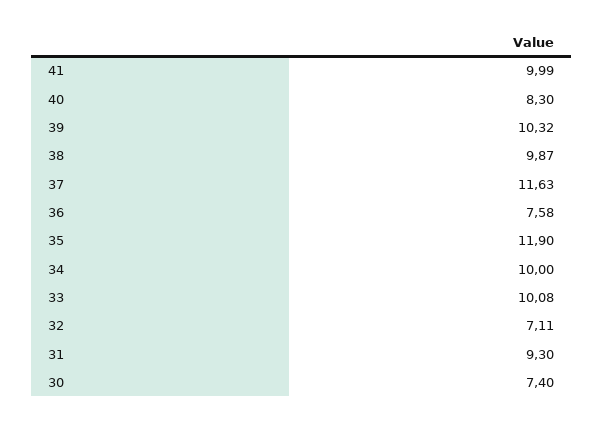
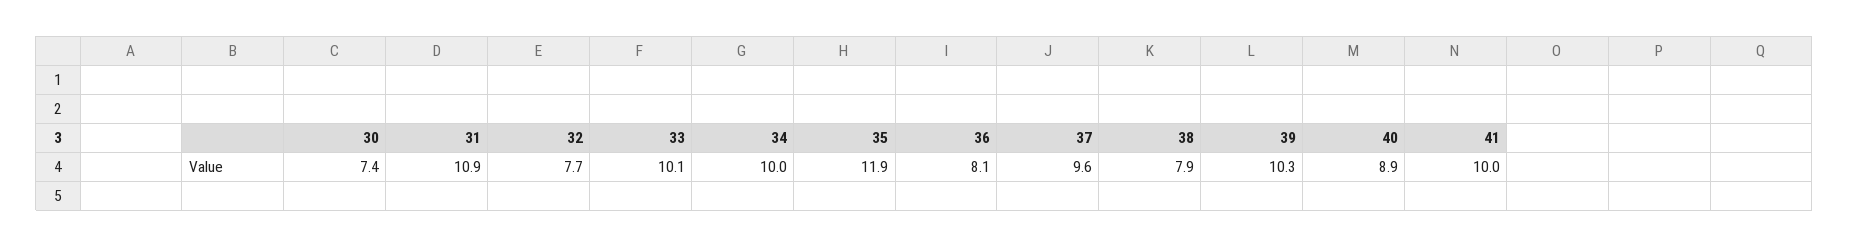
  {
    "41": 9.99,
-   "40": 8.3,
+   "40": 8.9,
    "39": 10.32,
-   "38": 9.87,
+   "38": 7.9,
-   "37": 11.63,
+   "37": 9.6,
-   "36": 7.58,
+   "36": 8.1,
    "35": 11.9,
    "34": 10,
    "33": 10.08,
-   "32": 7.11,
+   "32": 7.7,
-   "31": 9.3,
+   "31": 10.9,
    "30": 7.4
  }

